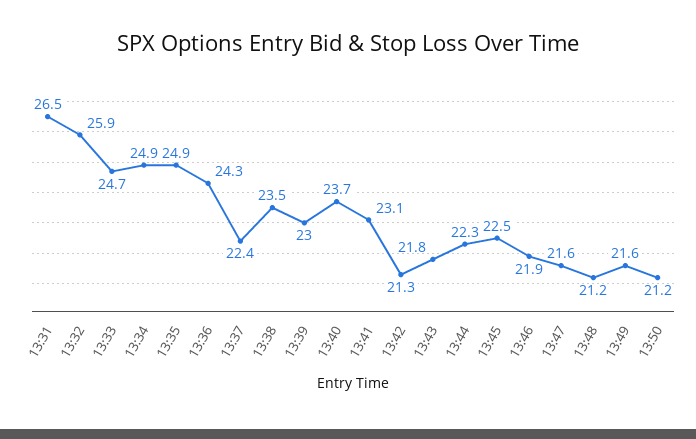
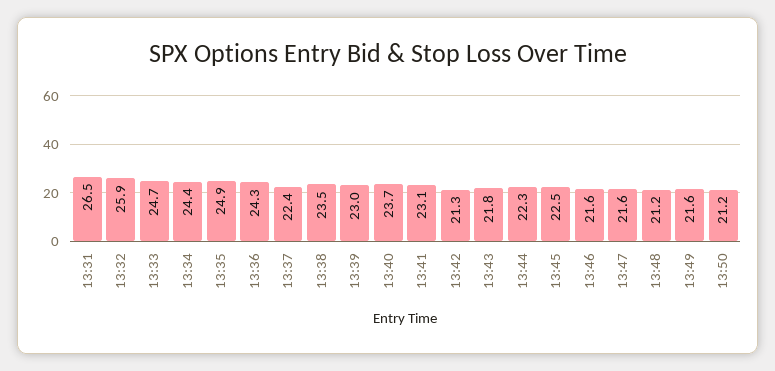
  {
    "13:31": 26.5,
    "13:32": 25.9,
    "13:33": 24.7,
-   "13:34": 24.9,
+   "13:34": 24.4,
    "13:35": 24.9,
    "13:36": 24.3,
    "13:37": 22.4,
    "13:38": 23.5,
    "13:39": 23,
    "13:40": 23.7,
    "13:41": 23.1,
    "13:42": 21.3,
    "13:43": 21.8,
    "13:44": 22.3,
    "13:45": 22.5,
-   "13:46": 21.9,
+   "13:46": 21.6,
    "13:47": 21.6,
    "13:48": 21.2,
    "13:49": 21.6,
    "13:50": 21.2
  }

